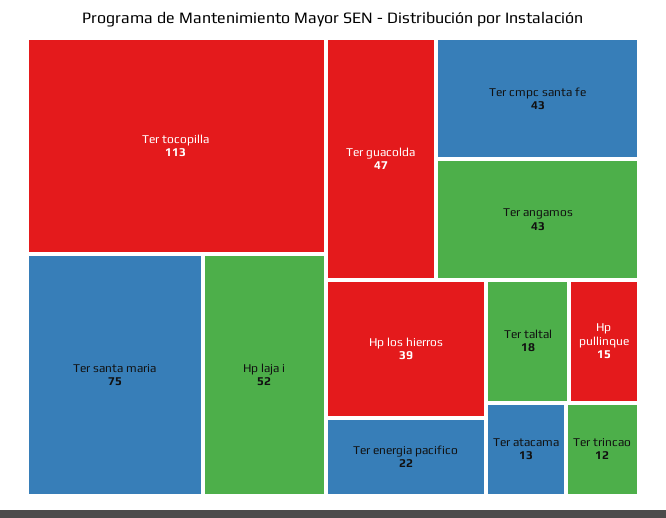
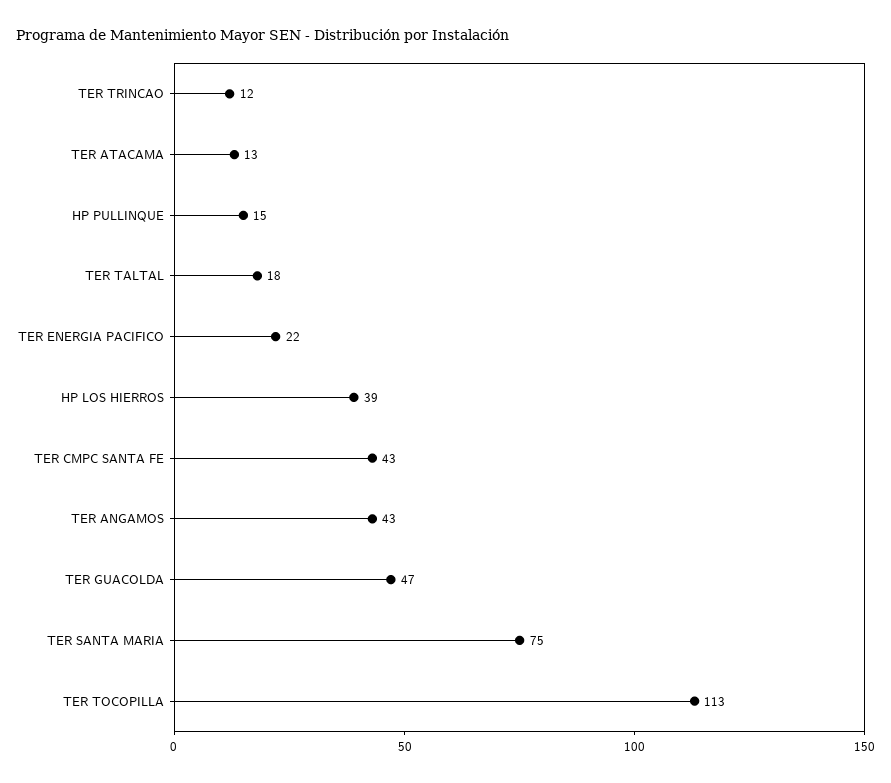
  {
    "Ter tocopilla": 113,
    "Ter santa maria": 75,
-   "Hp laja i": 52,
    "Ter guacolda": 47,
    "Ter cmpc santa fe": 43,
    "Ter angamos": 43,
    "Hp los hierros": 39,
    "Ter energia pacifico": 22,
    "Ter taltal": 18,
    "Hp pullinque": 15,
    "Ter atacama": 13,
    "Ter trincao": 12
  }

